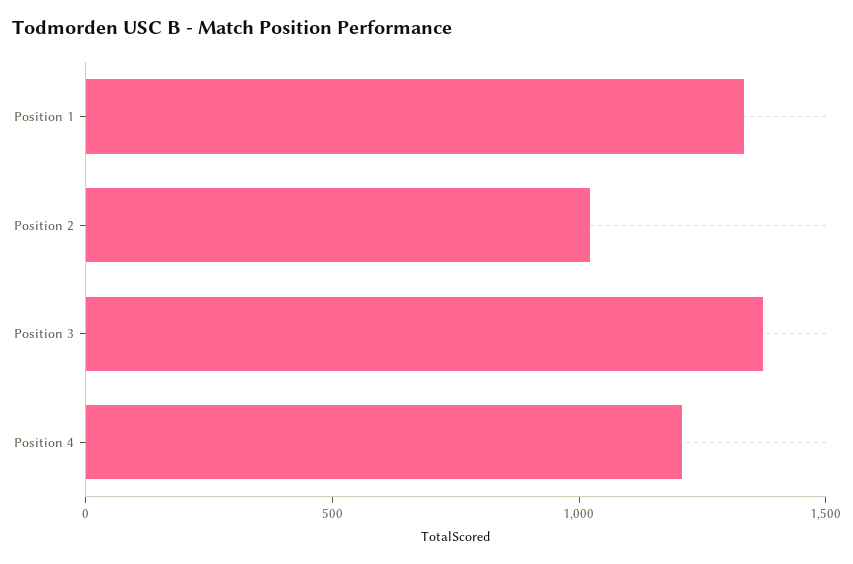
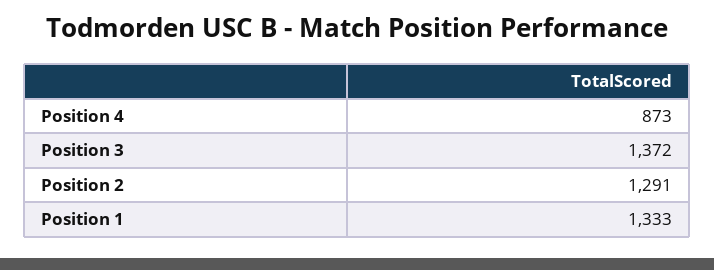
  {
    "Position 1": 1333,
-   "Position 2": 1000,
+   "Position 2": 1291,
    "Position 3": 1372,
-   "Position 4": 1200
+   "Position 4": 873
  }

